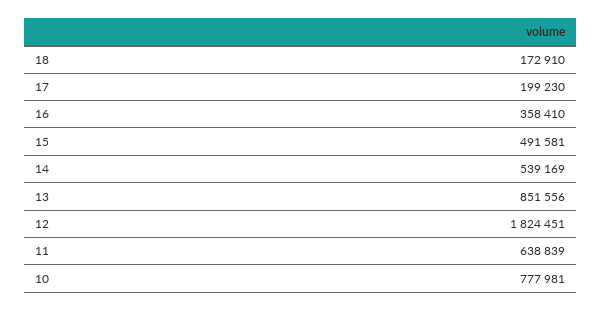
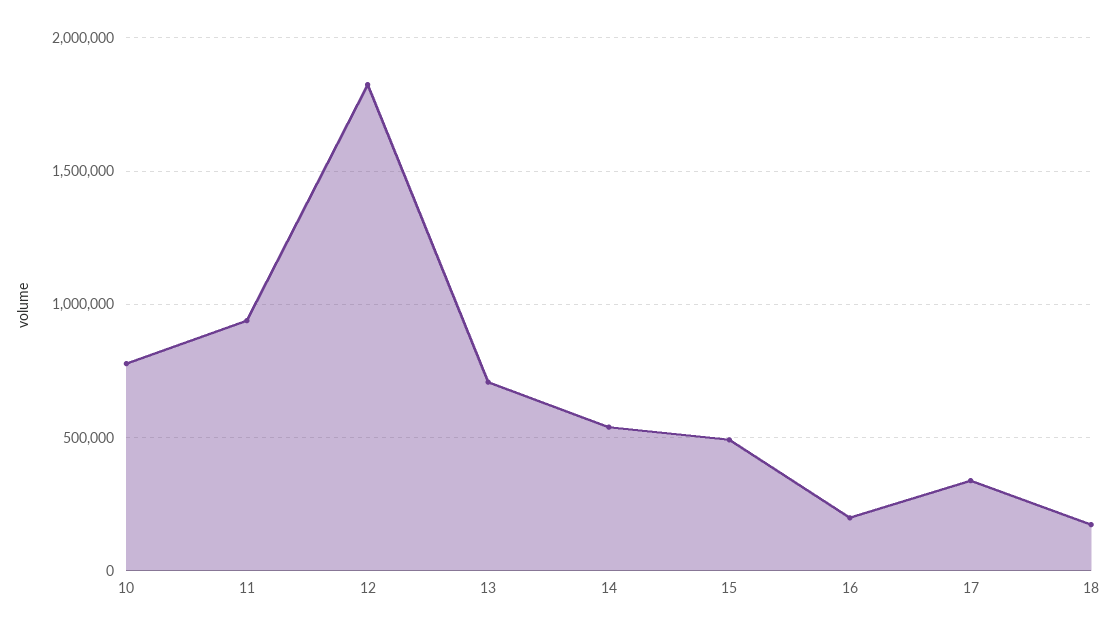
  {
    "18": 172910,
-   "17": 199230,
+   "17": 350000,
-   "16": 358410,
+   "16": 200000,
    "15": 491581,
    "14": 539169,
-   "13": 851556,
+   "13": 700000,
    "12": 1824451,
-   "11": 638839,
+   "11": 950000,
    "10": 777981
  }

